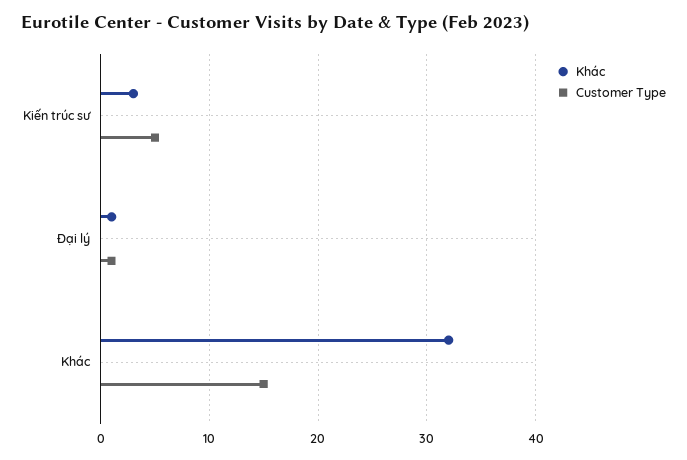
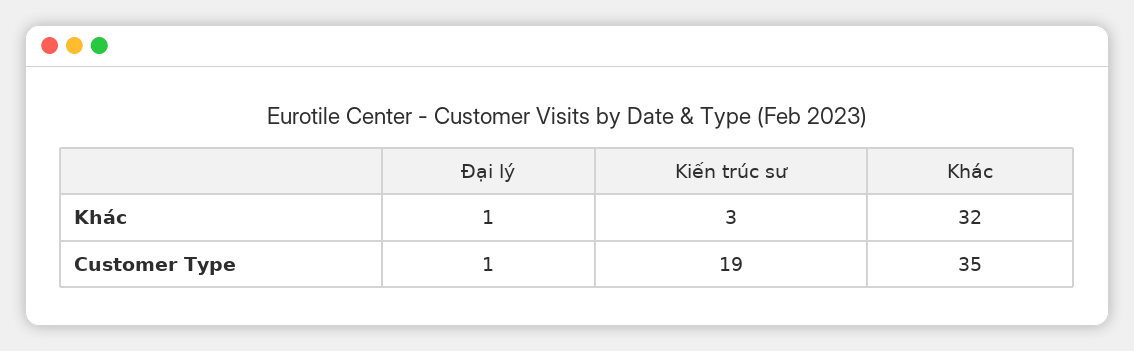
  {
    "Khác": {
      "Kiến trúc sư": 3,
      "Đại lý": 1,
      "Khác": 32
    },
    "Customer Type": {
-     "Kiến trúc sư": 5,
+     "Kiến trúc sư": 19,
      "Đại lý": 1,
-     "Khác": 15
+     "Khác": 35
    }
  }

